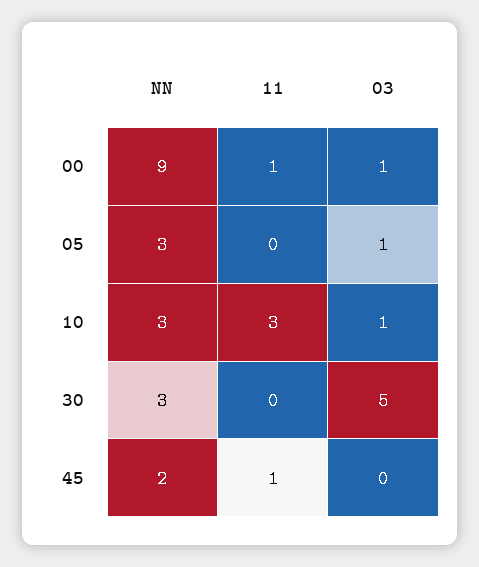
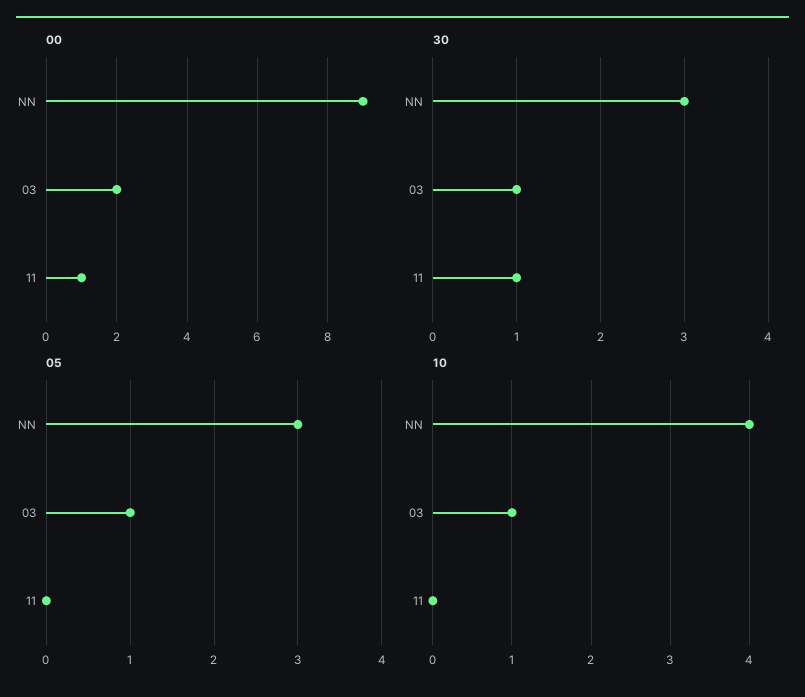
  {
    "00": {
      "NN": 9,
      "11": 1,
-     "03": 1
+     "03": 2
    },
    "05": {
      "NN": 3,
      "11": 0,
      "03": 1
    },
    "10": {
-     "NN": 3,
+     "NN": 4,
-     "11": 3,
+     "11": 0,
      "03": 1
    },
    "30": {
      "NN": 3,
-     "11": 0,
+     "11": 1,
-     "03": 5
+     "03": 1
-   },
+   }
-   "45": {
-     "NN": 2,
-     "11": 1,
-     "03": 0
-   }
  }

